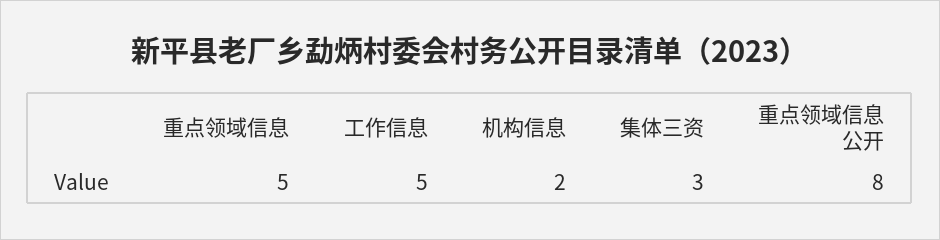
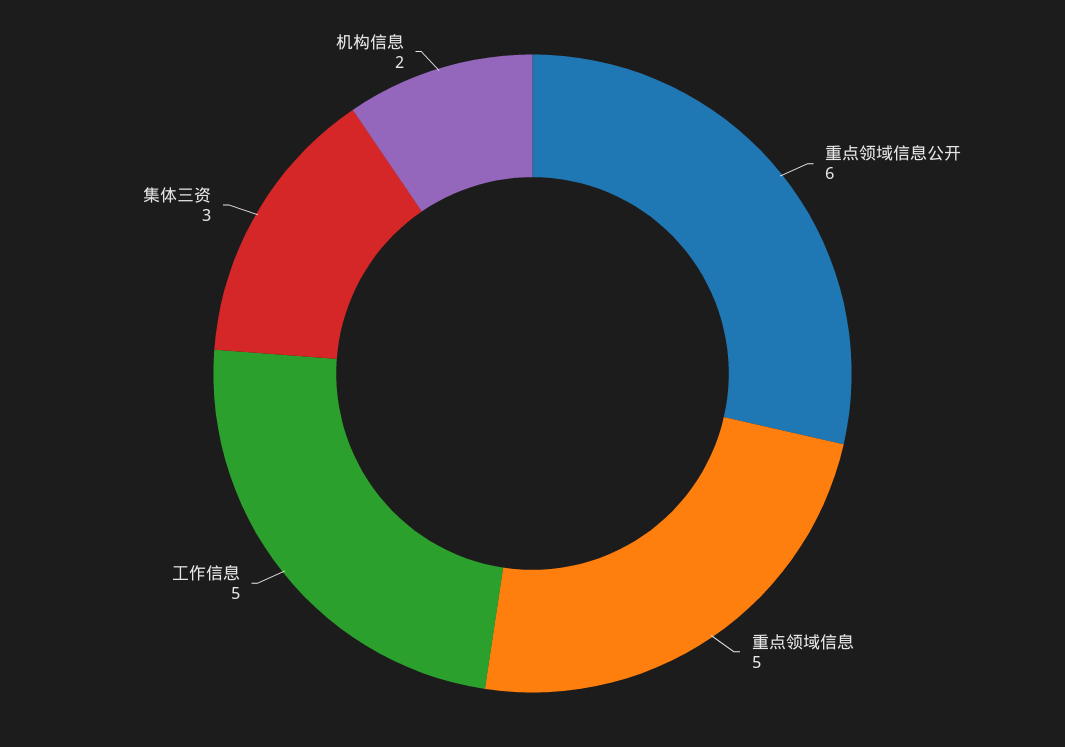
  {
    "重点领域信息": 5,
    "工作信息": 5,
    "机构信息": 2,
    "集体三资": 3,
-   "重点领域信息公开": 8
+   "重点领域信息公开": 6
  }

